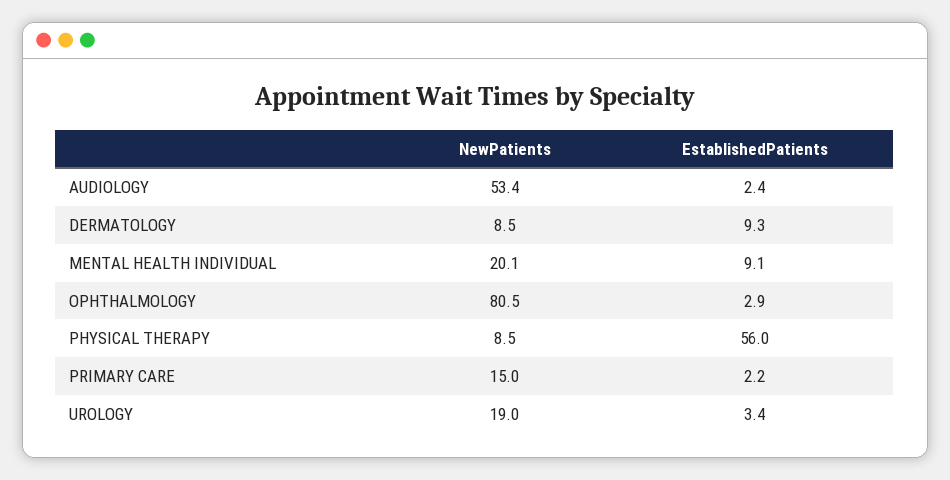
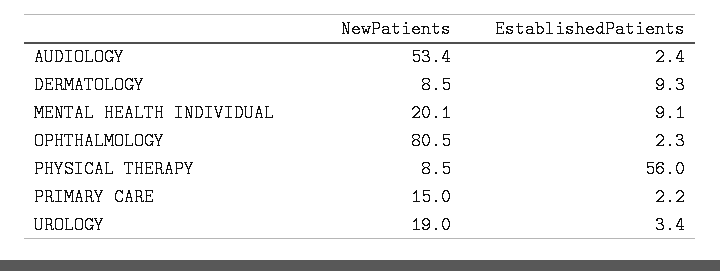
  {
    "NewPatients": {
      "AUDIOLOGY": 53.4,
      "DERMATOLOGY": 8.5,
      "MENTAL HEALTH INDIVIDUAL": 20.1,
      "OPHTHALMOLOGY": 80.5,
      "PHYSICAL THERAPY": 8.5,
      "PRIMARY CARE": 15,
      "UROLOGY": 19
    },
    "EstablishedPatients": {
      "AUDIOLOGY": 2.4,
      "DERMATOLOGY": 9.3,
      "MENTAL HEALTH INDIVIDUAL": 9.1,
-     "OPHTHALMOLOGY": 2.9,
+     "OPHTHALMOLOGY": 2.3,
      "PHYSICAL THERAPY": 56,
      "PRIMARY CARE": 2.2,
      "UROLOGY": 3.4
    }
  }

